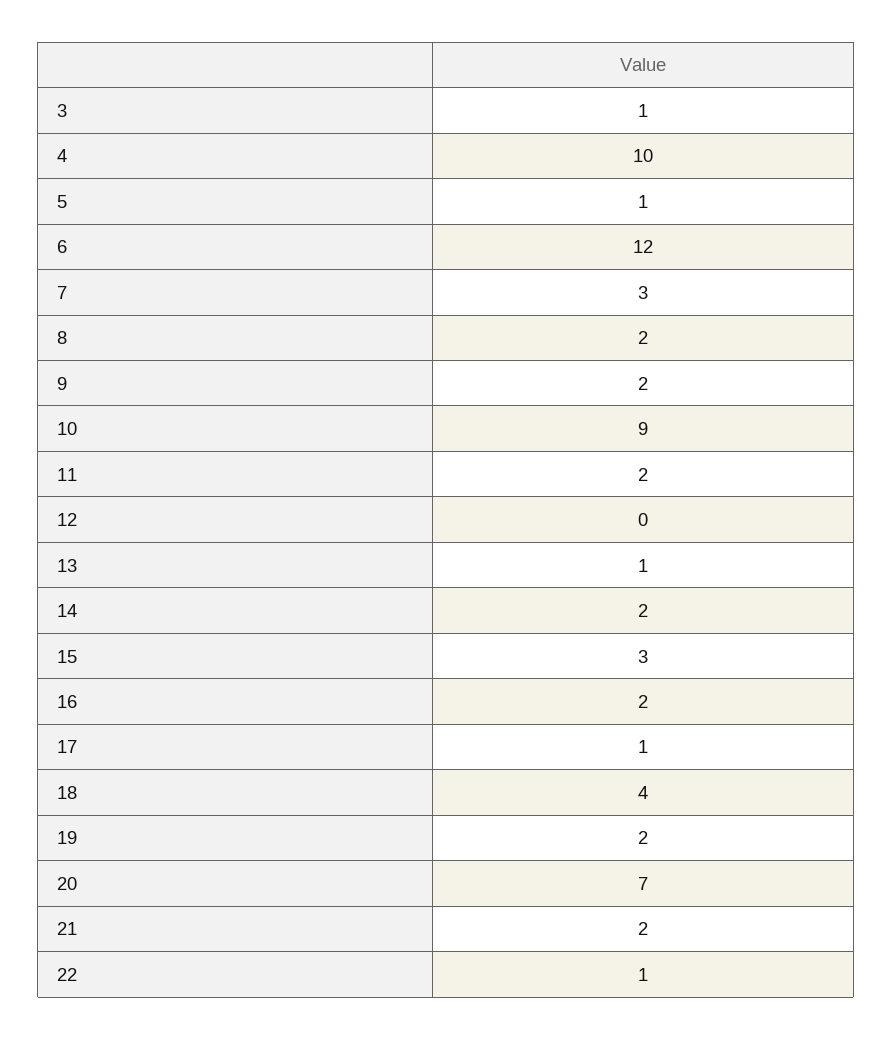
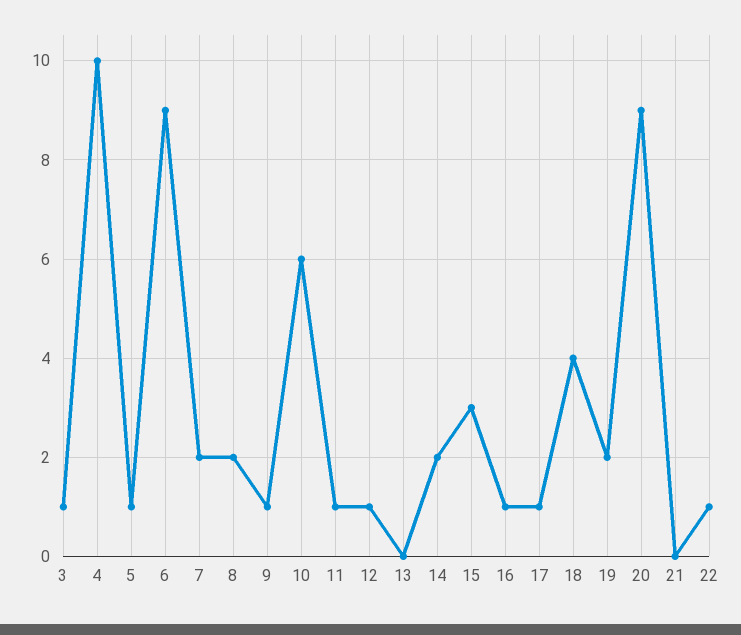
  {
    "3": 1,
    "4": 10,
    "5": 1,
-   "6": 12,
+   "6": 9,
-   "7": 3,
+   "7": 2,
    "8": 2,
-   "9": 2,
+   "9": 1,
-   "10": 9,
+   "10": 6,
-   "11": 2,
+   "11": 1,
-   "12": 0,
+   "12": 1,
-   "13": 1,
+   "13": 0,
    "14": 2,
    "15": 3,
-   "16": 2,
+   "16": 1,
    "17": 1,
    "18": 4,
    "19": 2,
-   "20": 7,
+   "20": 9,
-   "21": 2,
+   "21": 0,
    "22": 1
  }

